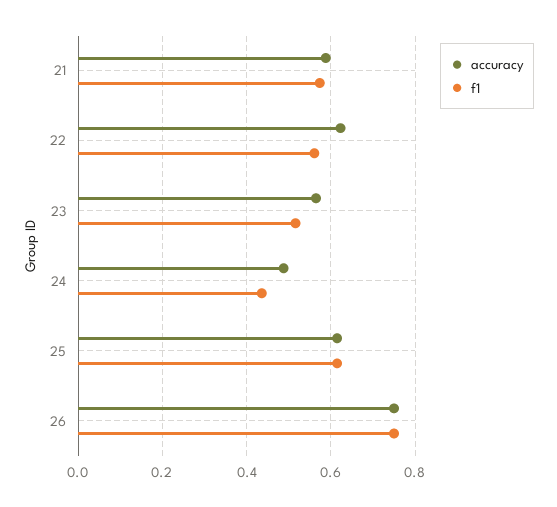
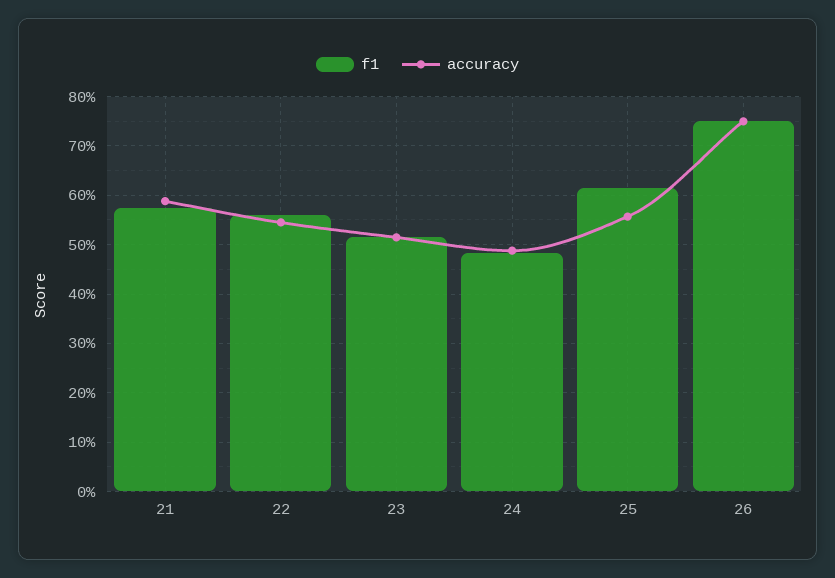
  {
    "accuracy": {
      "21": 0.58,
-     "22": 0.62,
+     "22": 0.54,
-     "23": 0.56,
+     "23": 0.52,
      "24": 0.48,
-     "25": 0.62,
+     "25": 0.56,
      "26": 0.76
    },
    "f1": {
      "21": 0.58,
      "22": 0.56,
      "23": 0.52,
-     "24": 0.44,
+     "24": 0.48,
      "25": 0.62,
      "26": 0.76
    }
  }

